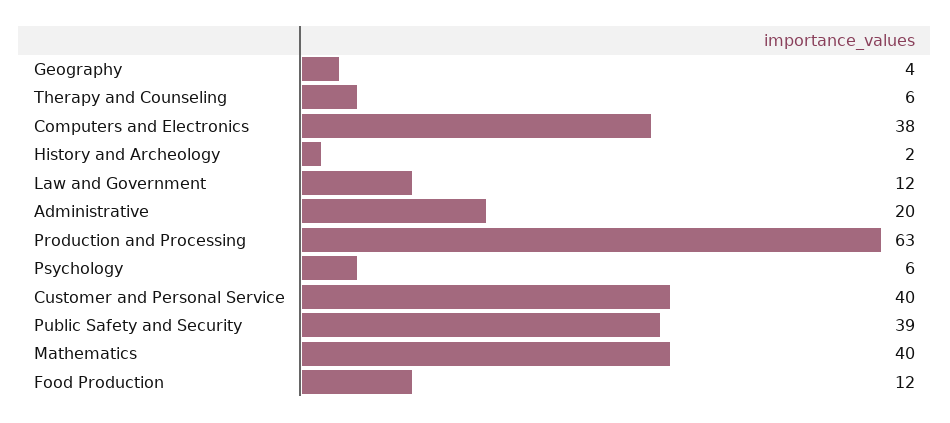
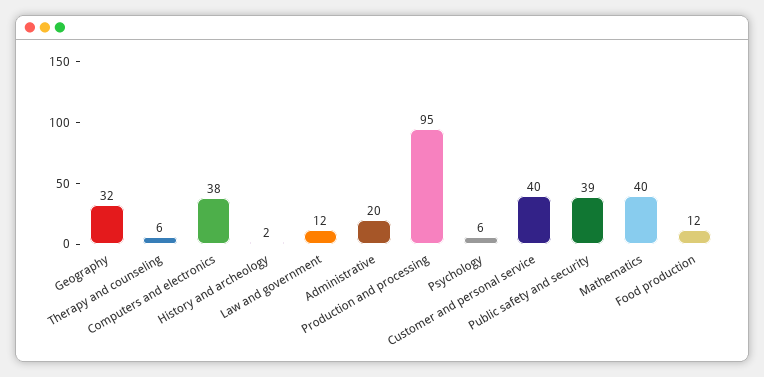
  {
-   "Geography": 4,
+   "Geography": 32,
    "Therapy and Counseling": 6,
    "Computers and Electronics": 38,
    "History and Archeology": 2,
    "Law and Government": 12,
    "Administrative": 20,
-   "Production and Processing": 63,
+   "Production and Processing": 95,
    "Psychology": 6,
    "Customer and Personal Service": 40,
    "Public Safety and Security": 39,
    "Mathematics": 40,
    "Food Production": 12
  }

